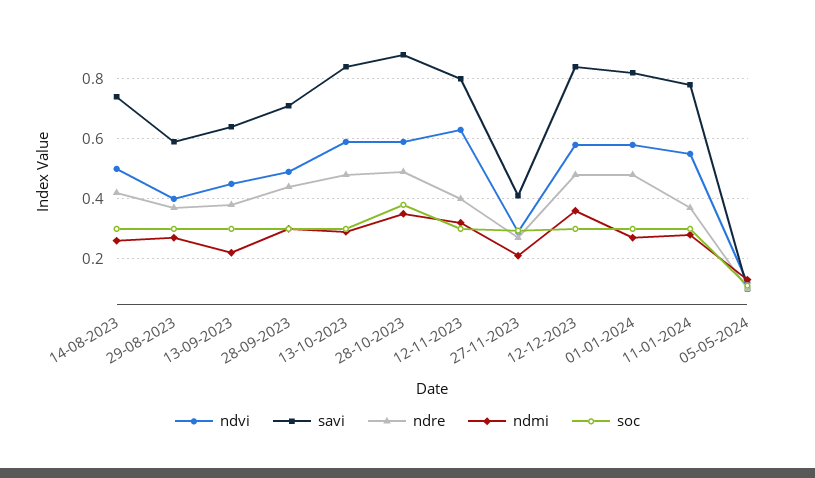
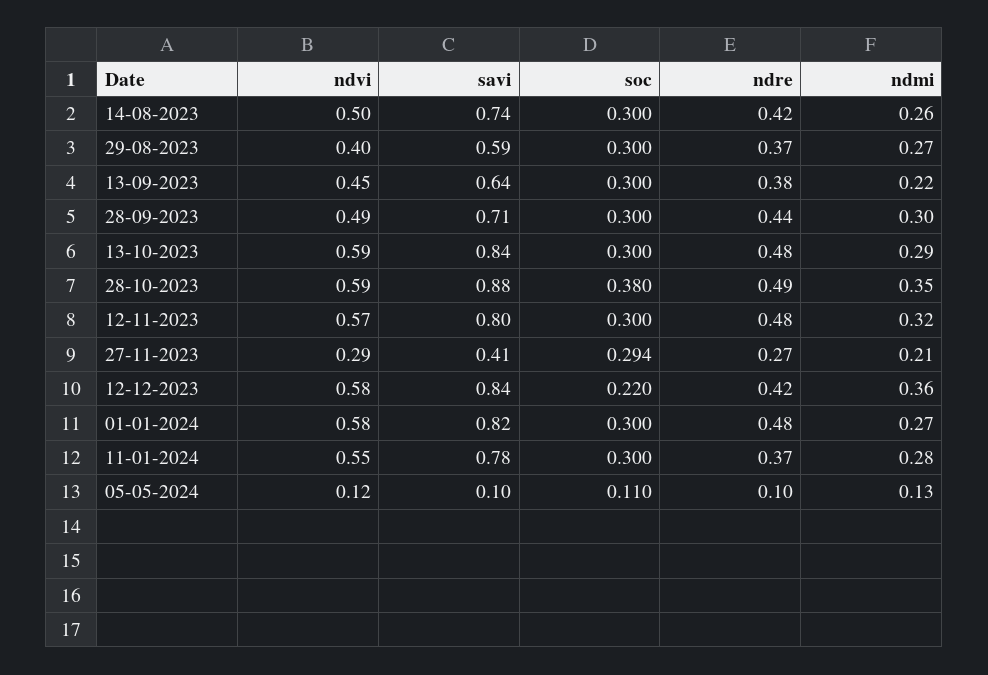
  {
    "ndvi": {
      "14-08-2023": 0.5,
      "29-08-2023": 0.4,
      "13-09-2023": 0.45,
      "28-09-2023": 0.49,
      "13-10-2023": 0.59,
      "28-10-2023": 0.59,
-     "12-11-2023": 0.625,
+     "12-11-2023": 0.57,
      "27-11-2023": 0.29,
      "12-12-2023": 0.58,
      "01-01-2024": 0.58,
      "11-01-2024": 0.55,
      "05-05-2024": 0.12
    },
    "savi": {
      "14-08-2023": 0.74,
      "29-08-2023": 0.59,
      "13-09-2023": 0.64,
      "28-09-2023": 0.71,
      "13-10-2023": 0.84,
      "28-10-2023": 0.88,
      "12-11-2023": 0.8,
      "27-11-2023": 0.41,
      "12-12-2023": 0.84,
      "01-01-2024": 0.82,
      "11-01-2024": 0.78,
      "05-05-2024": 0.1
    },
    "ndre": {
      "14-08-2023": 0.42,
      "29-08-2023": 0.37,
      "13-09-2023": 0.38,
      "28-09-2023": 0.44,
      "13-10-2023": 0.48,
      "28-10-2023": 0.49,
-     "12-11-2023": 0.4,
+     "12-11-2023": 0.48,
      "27-11-2023": 0.27,
-     "12-12-2023": 0.475,
+     "12-12-2023": 0.42,
      "01-01-2024": 0.48,
      "11-01-2024": 0.37,
      "05-05-2024": 0.1
    },
    "ndmi": {
      "14-08-2023": 0.26,
      "29-08-2023": 0.27,
      "13-09-2023": 0.22,
      "28-09-2023": 0.3,
      "13-10-2023": 0.29,
      "28-10-2023": 0.35,
      "12-11-2023": 0.32,
      "27-11-2023": 0.21,
      "12-12-2023": 0.36,
      "01-01-2024": 0.27,
      "11-01-2024": 0.28,
      "05-05-2024": 0.13
    },
    "soc": {
      "14-08-2023": 0.3,
      "29-08-2023": 0.3,
      "13-09-2023": 0.3,
      "28-09-2023": 0.3,
      "13-10-2023": 0.3,
      "28-10-2023": 0.38,
      "12-11-2023": 0.3,
      "27-11-2023": 0.294,
-     "12-12-2023": 0.3,
+     "12-12-2023": 0.22,
      "01-01-2024": 0.3,
      "11-01-2024": 0.3,
      "05-05-2024": 0.11
    }
  }

